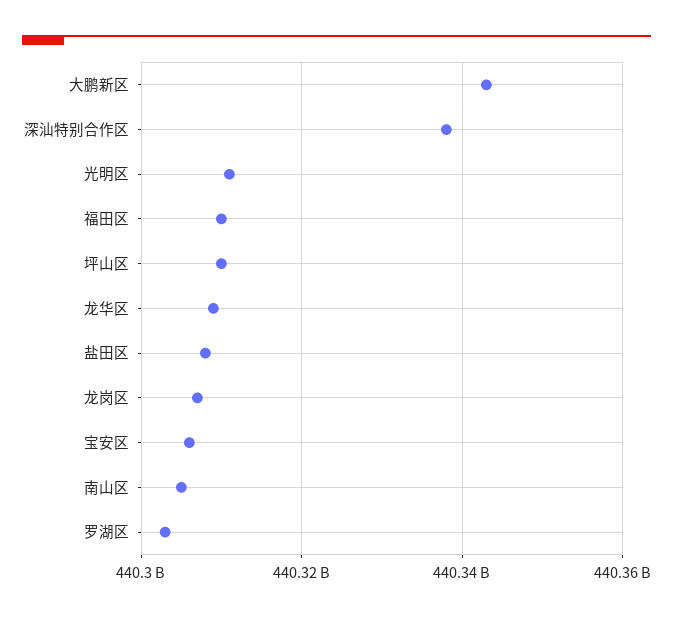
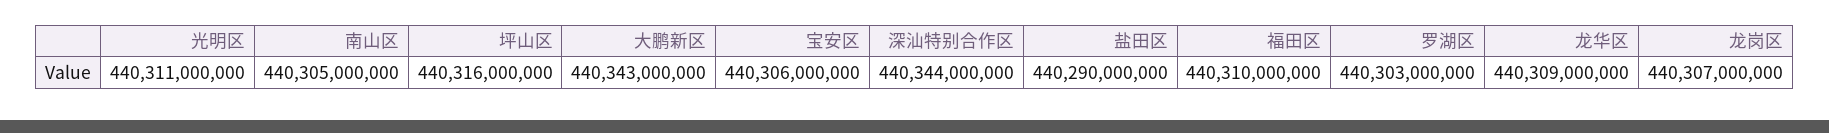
  {
    "大鹏新区": 440343000000,
-   "深汕特别合作区": 440338000000,
+   "深汕特别合作区": 440344000000,
    "光明区": 440311000000,
    "福田区": 440310000000,
-   "坪山区": 440310000000,
+   "坪山区": 440316000000,
    "龙华区": 440309000000,
-   "盐田区": 440308000000,
+   "盐田区": 440290000000,
    "龙岗区": 440307000000,
    "宝安区": 440306000000,
    "南山区": 440305000000,
    "罗湖区": 440303000000
  }

